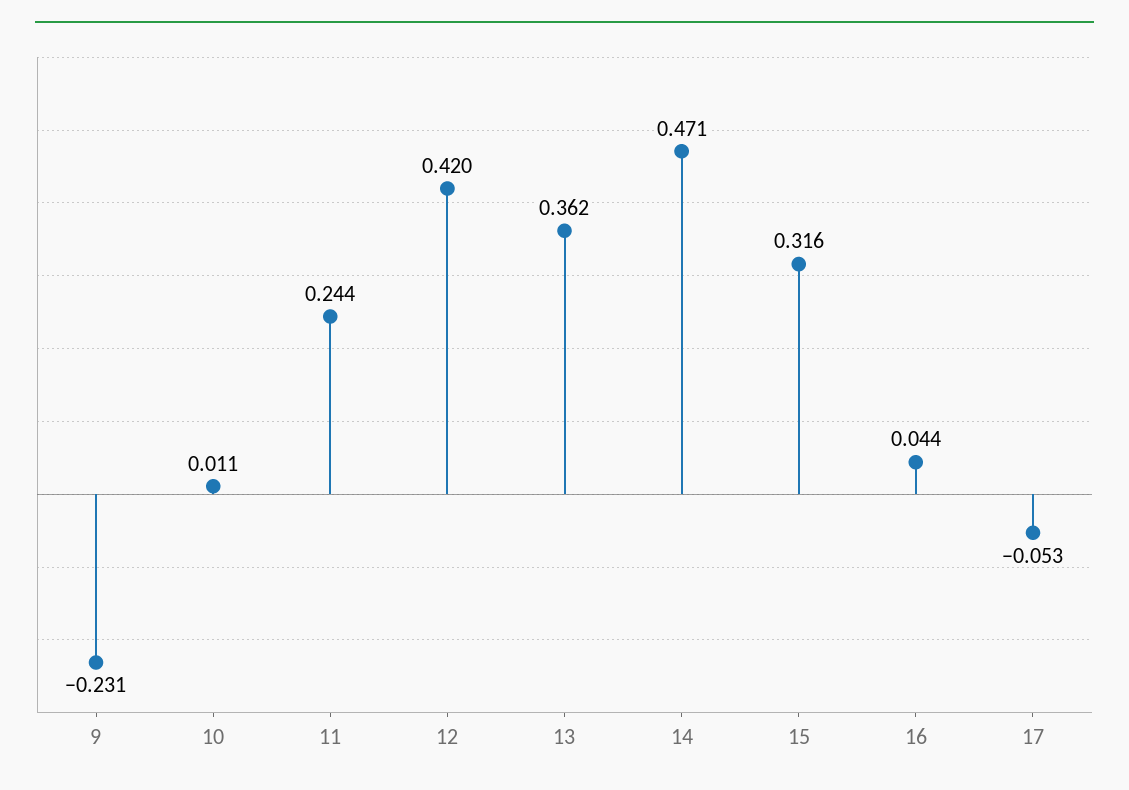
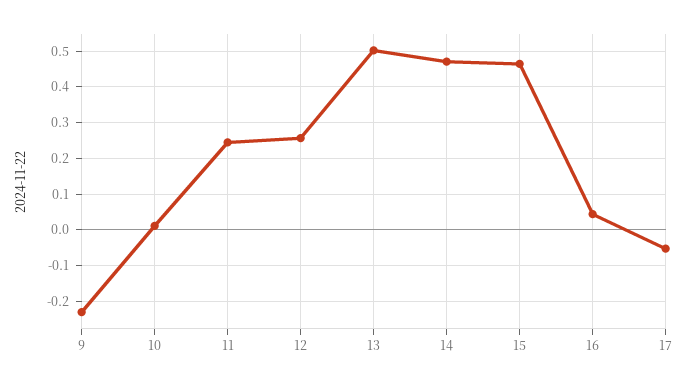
  {
    "9": -0.231,
    "10": 0.011,
    "11": 0.244,
-   "12": 0.42,
+   "12": 0.26,
-   "13": 0.362,
+   "13": 0.5,
    "14": 0.471,
-   "15": 0.316,
+   "15": 0.46,
    "16": 0.044,
    "17": -0.053
  }

